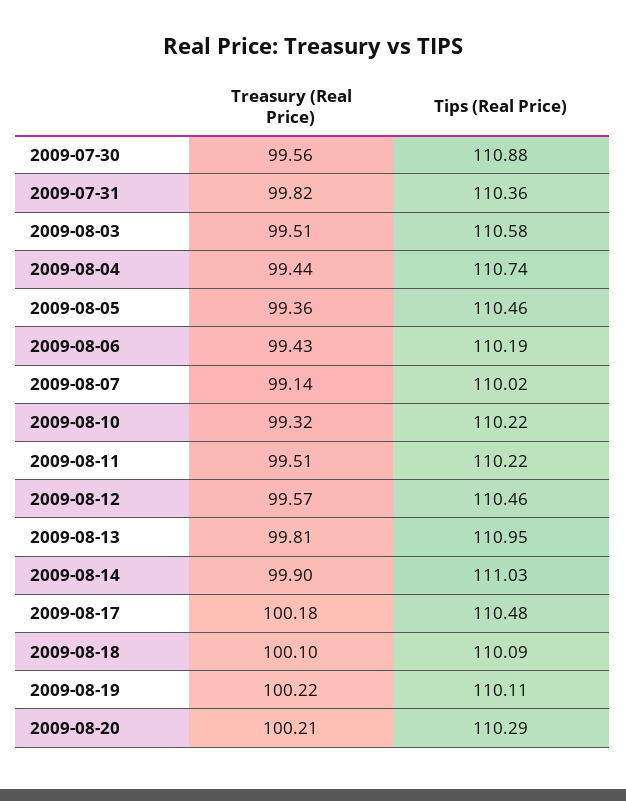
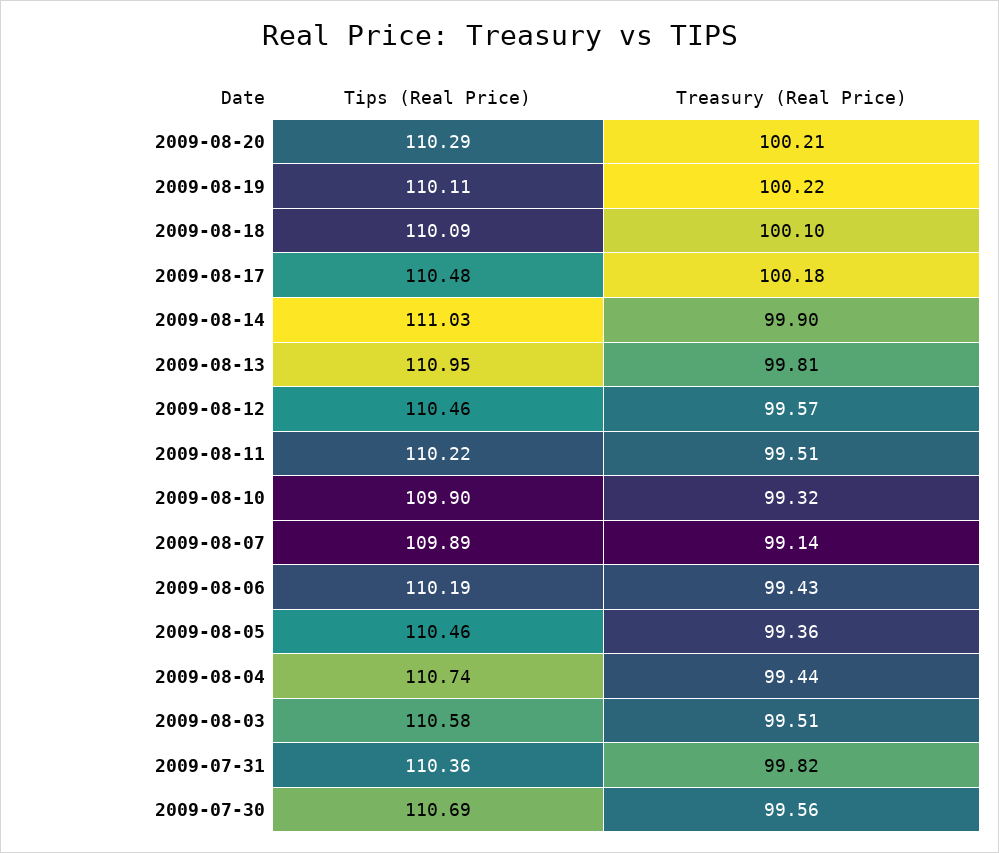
  {
    "Treasury (Real Price)": {
      "2009-07-30": 99.56,
      "2009-07-31": 99.82,
      "2009-08-03": 99.51,
      "2009-08-04": 99.44,
      "2009-08-05": 99.36,
      "2009-08-06": 99.43,
      "2009-08-07": 99.14,
      "2009-08-10": 99.32,
      "2009-08-11": 99.51,
      "2009-08-12": 99.57,
      "2009-08-13": 99.81,
      "2009-08-14": 99.9,
      "2009-08-17": 100.18,
      "2009-08-18": 100.1,
      "2009-08-19": 100.22,
      "2009-08-20": 100.21
    },
    "Tips (Real Price)": {
-     "2009-07-30": 110.88,
+     "2009-07-30": 110.69,
      "2009-07-31": 110.36,
      "2009-08-03": 110.58,
      "2009-08-04": 110.74,
      "2009-08-05": 110.46,
      "2009-08-06": 110.19,
-     "2009-08-07": 110.02,
+     "2009-08-07": 109.89,
-     "2009-08-10": 110.22,
+     "2009-08-10": 109.9,
      "2009-08-11": 110.22,
      "2009-08-12": 110.46,
      "2009-08-13": 110.95,
      "2009-08-14": 111.03,
      "2009-08-17": 110.48,
      "2009-08-18": 110.09,
      "2009-08-19": 110.11,
      "2009-08-20": 110.29
    }
  }

